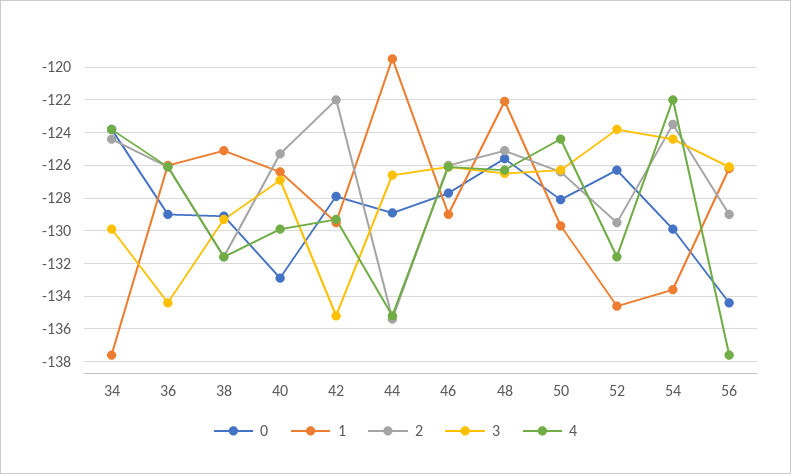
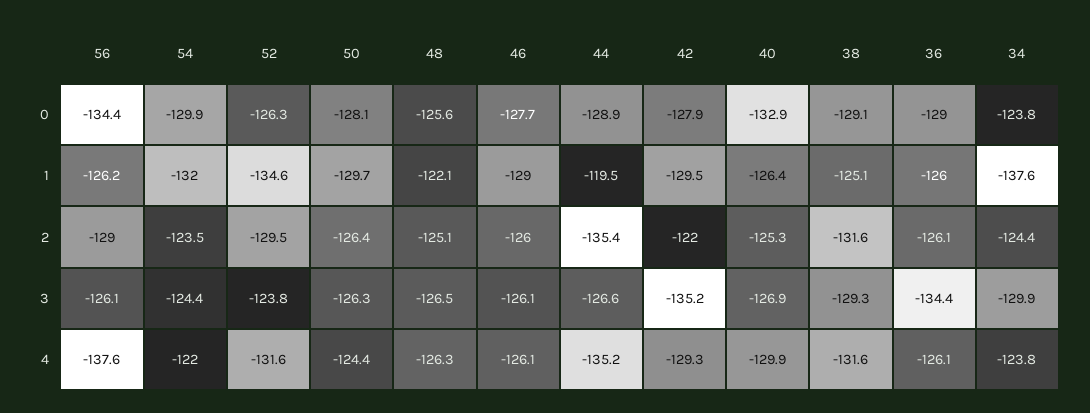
  {
    "0": {
      "34": -123.8,
      "36": -129,
      "38": -129.1,
      "40": -132.9,
      "42": -127.9,
      "44": -128.9,
      "46": -127.7,
      "48": -125.6,
      "50": -128.1,
      "52": -126.3,
      "54": -129.9,
      "56": -134.4
    },
    "1": {
      "34": -137.6,
      "36": -126,
      "38": -125.1,
      "40": -126.4,
      "42": -129.5,
      "44": -119.5,
      "46": -129,
      "48": -122.1,
      "50": -129.7,
      "52": -134.6,
-     "54": -133.5,
+     "54": -132,
      "56": -126.2
    },
    "2": {
      "34": -124.4,
      "36": -126.1,
      "38": -131.6,
      "40": -125.3,
      "42": -122,
      "44": -135.4,
      "46": -126,
      "48": -125.1,
      "50": -126.4,
      "52": -129.5,
      "54": -123.5,
      "56": -129
    },
    "3": {
      "34": -129.9,
      "36": -134.4,
      "38": -129.3,
      "40": -126.9,
      "42": -135.2,
      "44": -126.6,
      "46": -126.1,
      "48": -126.5,
      "50": -126.3,
      "52": -123.8,
      "54": -124.4,
      "56": -126.1
    },
    "4": {
      "34": -123.8,
      "36": -126.1,
      "38": -131.6,
      "40": -129.9,
      "42": -129.3,
      "44": -135.2,
      "46": -126.1,
      "48": -126.3,
      "50": -124.4,
      "52": -131.6,
      "54": -122,
      "56": -137.6
    }
  }

